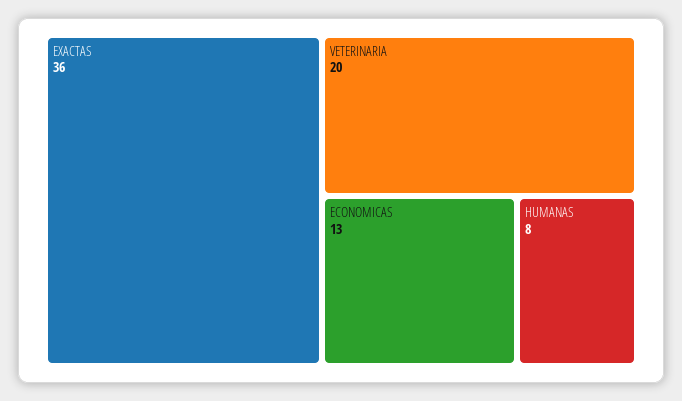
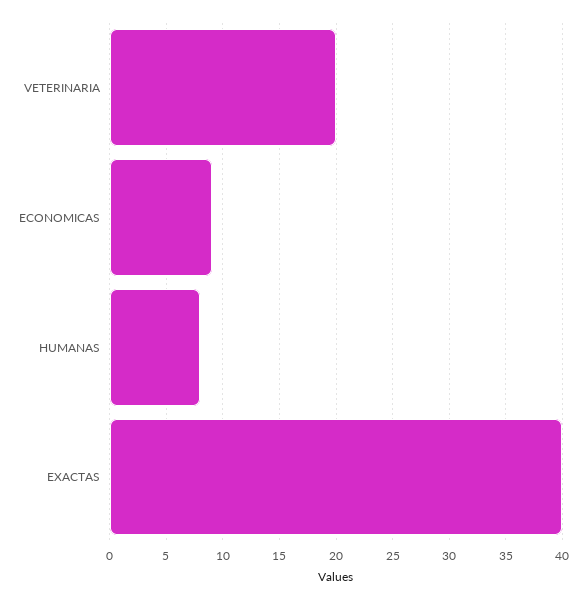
  {
-   "EXACTAS": 36,
+   "EXACTAS": 40,
    "VETERINARIA": 20,
-   "ECONOMICAS": 13,
+   "ECONOMICAS": 9,
    "HUMANAS": 8
  }

